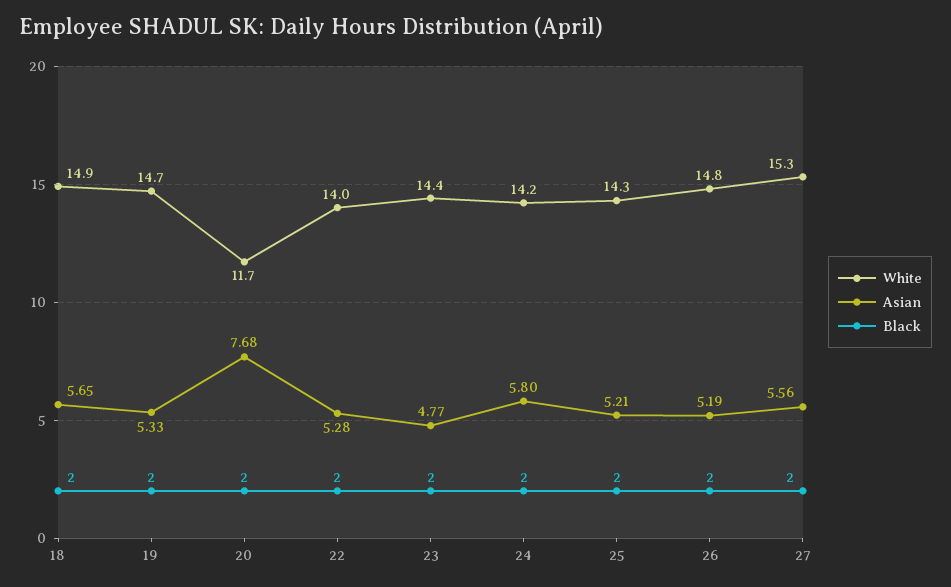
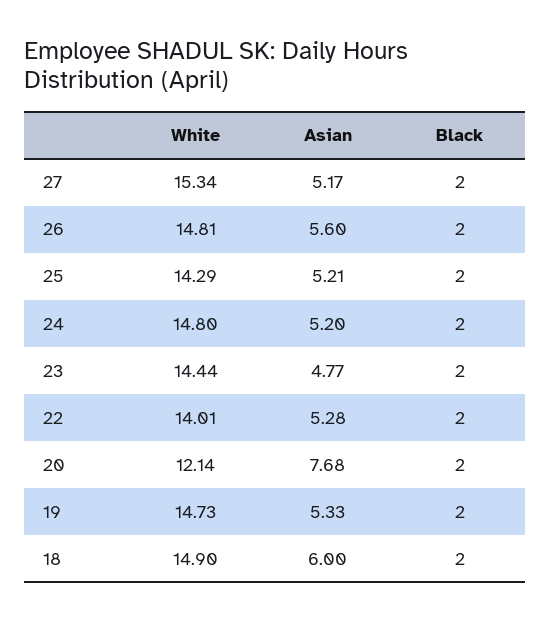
  {
    "White": {
      "18": 14.9,
      "19": 14.73,
-     "20": 11.7,
+     "20": 12.14,
      "22": 14.01,
      "23": 14.44,
-     "24": 14.2,
+     "24": 14.8,
      "25": 14.29,
      "26": 14.81,
      "27": 15.34
    },
    "Asian": {
-     "18": 5.65,
+     "18": 6,
      "19": 5.33,
      "20": 7.68,
      "22": 5.28,
      "23": 4.77,
-     "24": 5.8,
+     "24": 5.2,
      "25": 5.21,
-     "26": 5.19,
+     "26": 5.6,
-     "27": 5.56
+     "27": 5.17
    },
    "Black": {
      "18": 2,
      "19": 2,
      "20": 2,
      "22": 2,
      "23": 2,
      "24": 2,
      "25": 2,
      "26": 2,
      "27": 2
    }
  }

